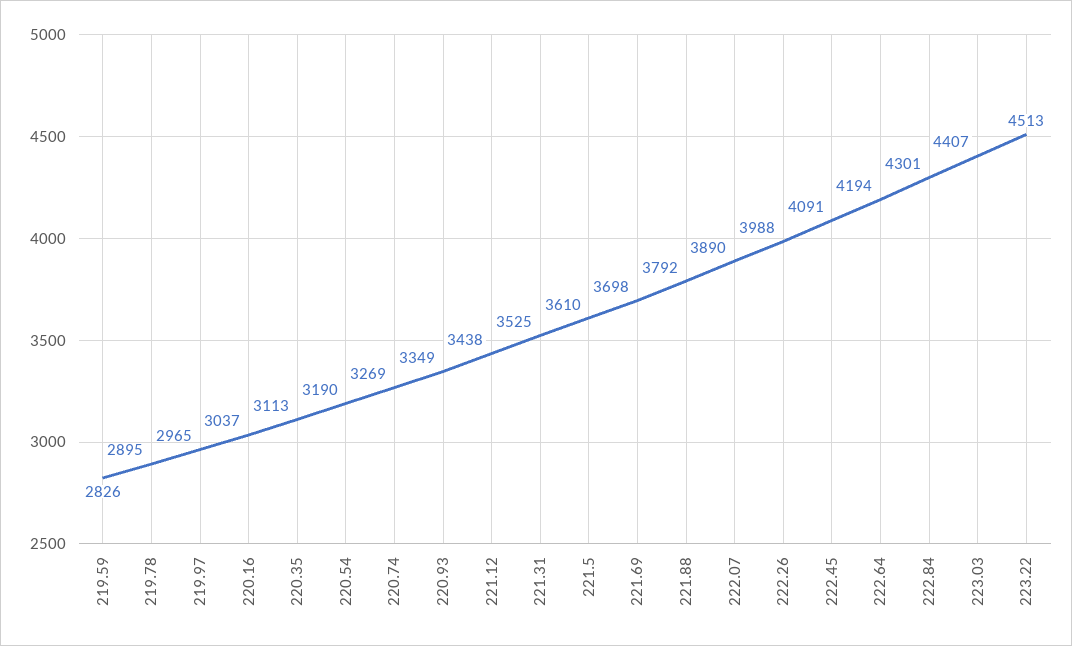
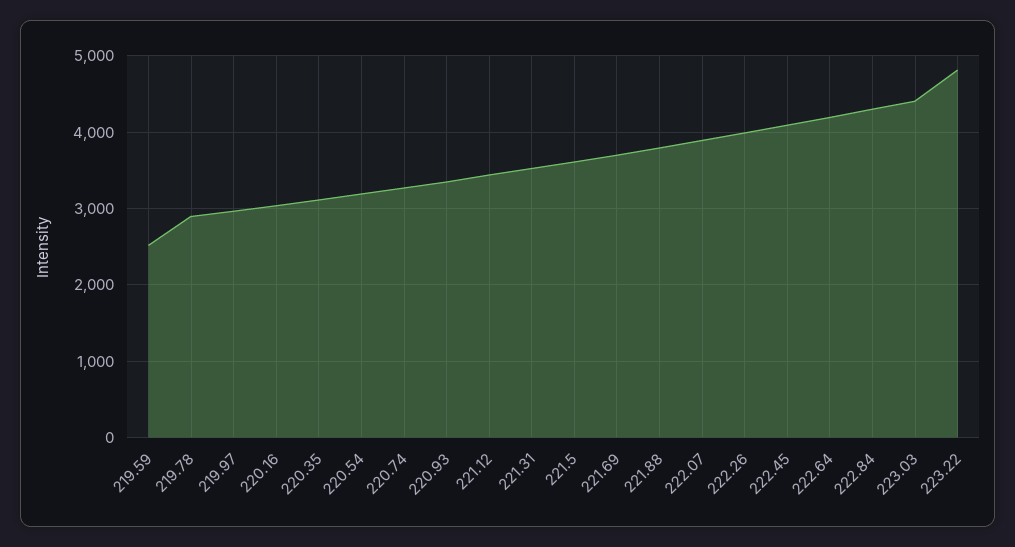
  {
-   "219.59": 2826,
+   "219.59": 2500,
    "219.78": 2895,
    "219.97": 2965,
    "220.16": 3037,
    "220.35": 3113,
    "220.54": 3190,
    "220.74": 3269,
    "220.93": 3349,
    "221.12": 3438,
    "221.31": 3525,
    "221.5": 3610,
    "221.69": 3698,
    "221.88": 3792,
    "222.07": 3890,
    "222.26": 3988,
    "222.45": 4091,
    "222.64": 4194,
    "222.84": 4301,
    "223.03": 4407,
-   "223.22": 4513
+   "223.22": 4800
  }

